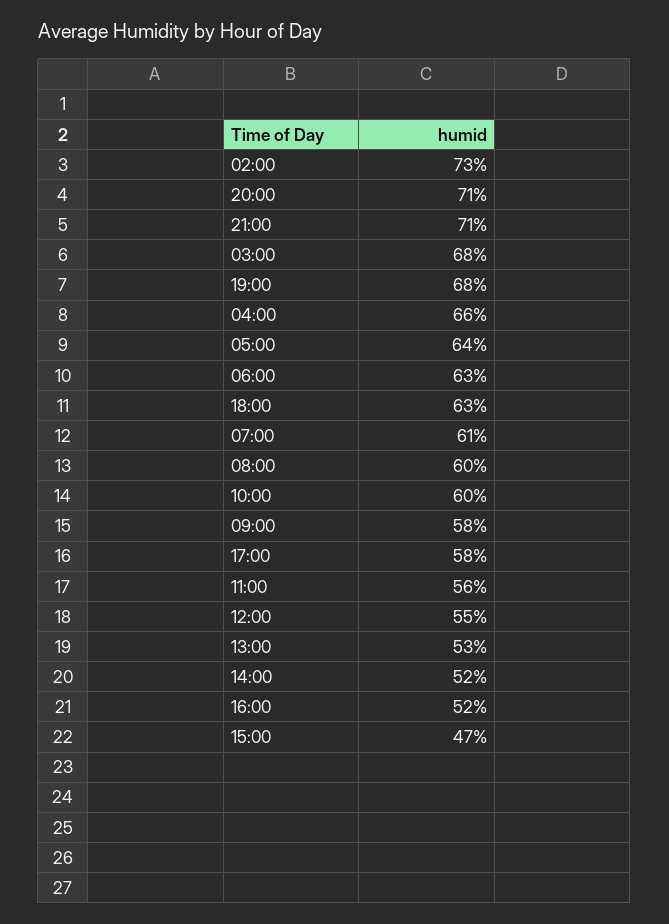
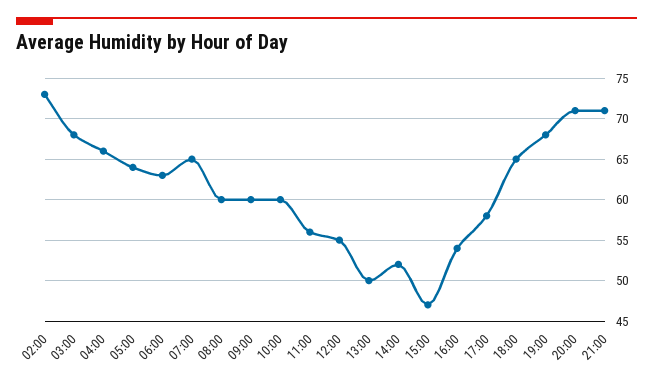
  {
    "02:00": 73,
    "20:00": 71,
    "21:00": 71,
    "03:00": 68,
    "19:00": 68,
    "04:00": 66,
    "05:00": 64,
    "06:00": 63,
-   "18:00": 63,
+   "18:00": 65,
-   "07:00": 61,
+   "07:00": 65,
    "08:00": 60,
    "10:00": 60,
-   "09:00": 58,
+   "09:00": 60,
    "17:00": 58,
    "11:00": 56,
    "12:00": 55,
-   "13:00": 53,
+   "13:00": 50,
    "14:00": 52,
-   "16:00": 52,
+   "16:00": 54,
    "15:00": 47
  }

